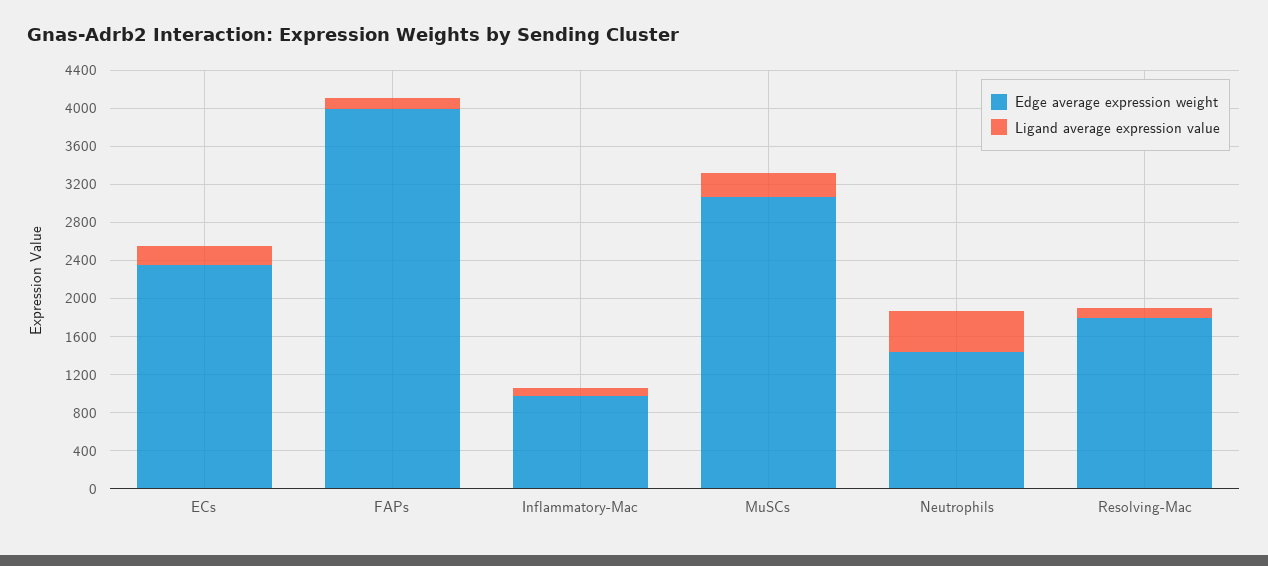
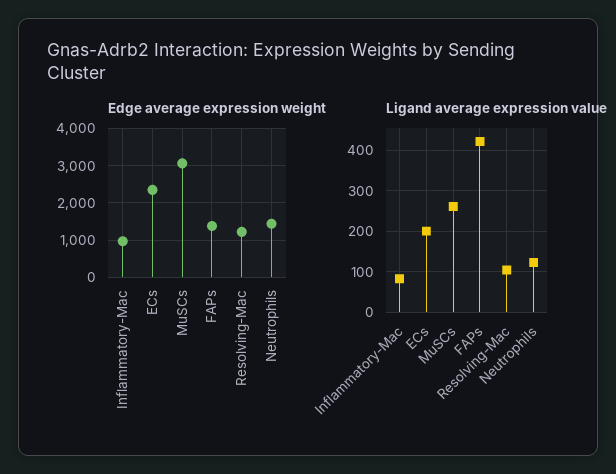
  {
    "Edge average expression weight": {
      "ECs": 2300,
-     "FAPs": 4000,
+     "FAPs": 1400,
      "Inflammatory-Mac": 1000,
      "MuSCs": 3100,
      "Neutrophils": 1400,
-     "Resolving-Mac": 1800
+     "Resolving-Mac": 1200
    },
    "Ligand average expression value": {
      "ECs": 200,
-     "FAPs": 100,
+     "FAPs": 420,
      "Inflammatory-Mac": 80,
      "MuSCs": 260,
-     "Neutrophils": 400,
+     "Neutrophils": 120,
      "Resolving-Mac": 100
    }
  }

